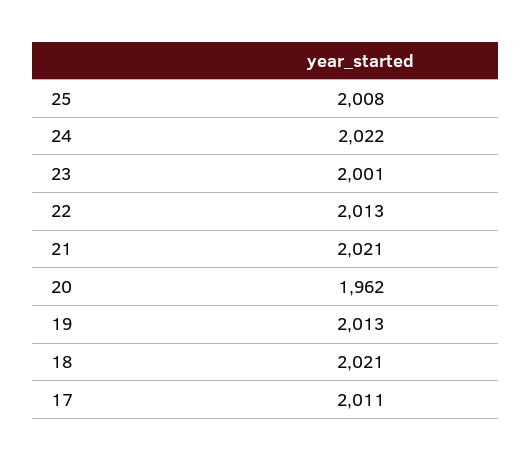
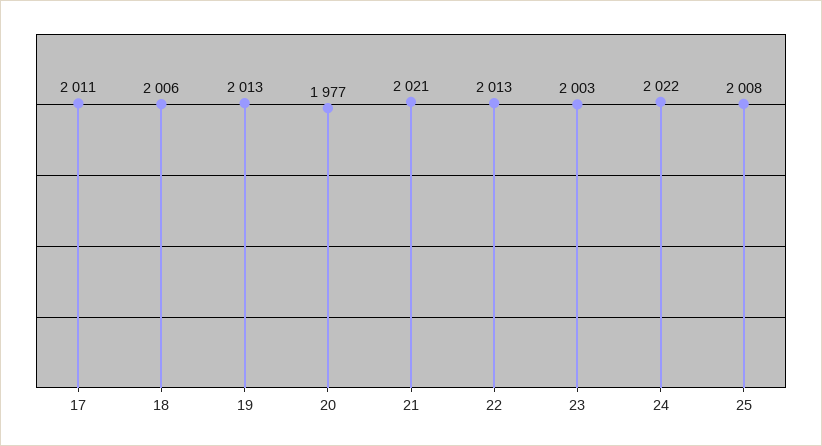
  {
    "25": 2008,
    "24": 2022,
-   "23": 2001,
+   "23": 2003,
    "22": 2013,
    "21": 2021,
-   "20": 1962,
+   "20": 1977,
    "19": 2013,
-   "18": 2021,
+   "18": 2006,
    "17": 2011
  }

